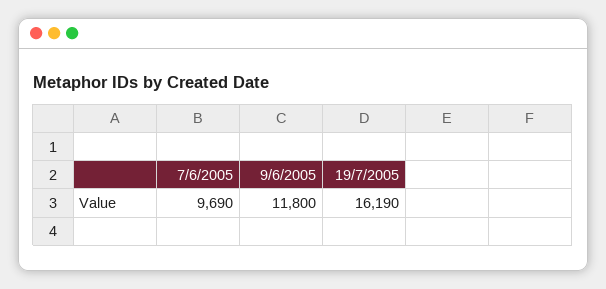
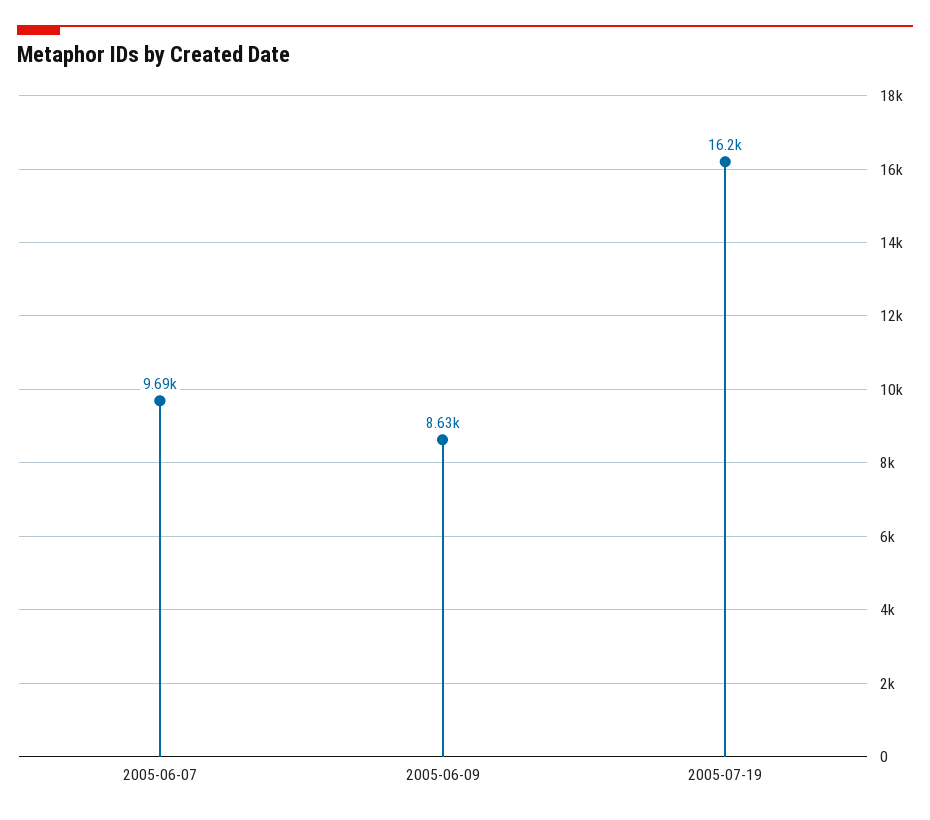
  {
    "7/6/2005": 9690,
-   "9/6/2005": 11800,
+   "9/6/2005": 8630,
    "19/7/2005": 16190
  }

